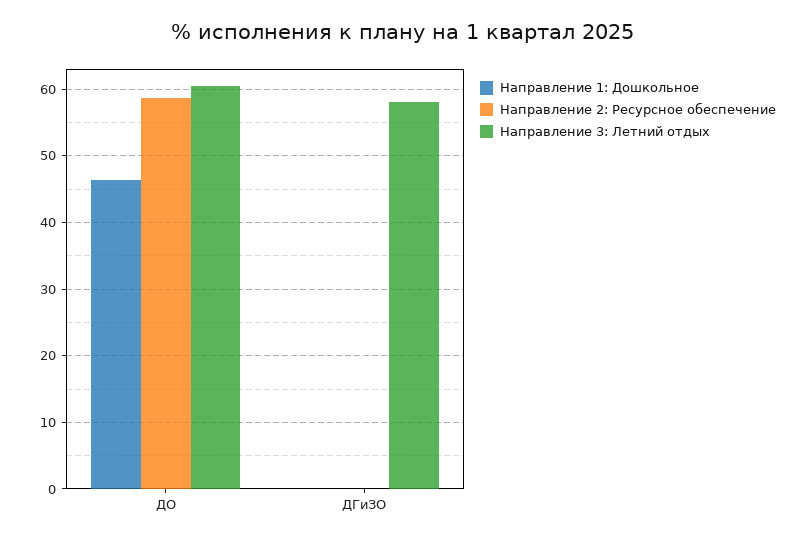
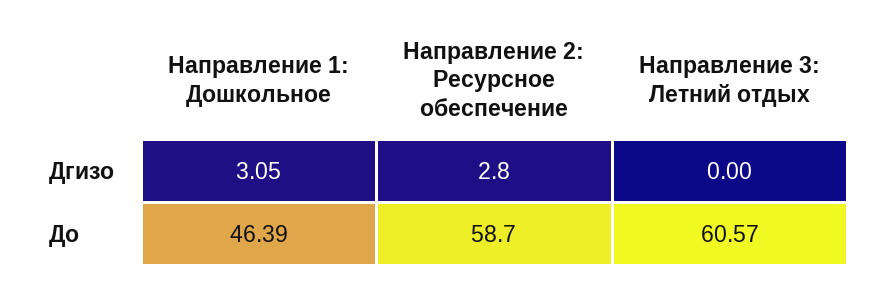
  {
    "Направление 1: Дошкольное": {
      "ДО": 46.39,
-     "ДГиЗО": 0
+     "ДГиЗО": 3.05
    },
    "Направление 2: Ресурсное обеспечение": {
      "ДО": 58.7,
-     "ДГиЗО": 0
+     "ДГиЗО": 2.8
    },
    "Направление 3: Летний отдых": {
      "ДО": 60.57,
-     "ДГиЗО": 58
+     "ДГиЗО": 0
    }
  }

